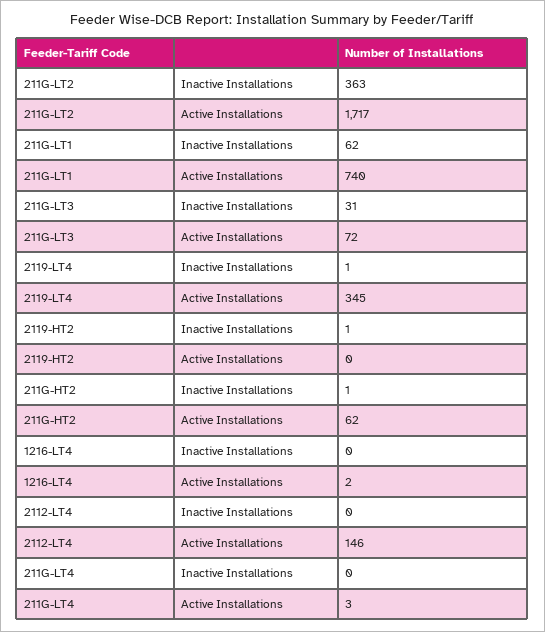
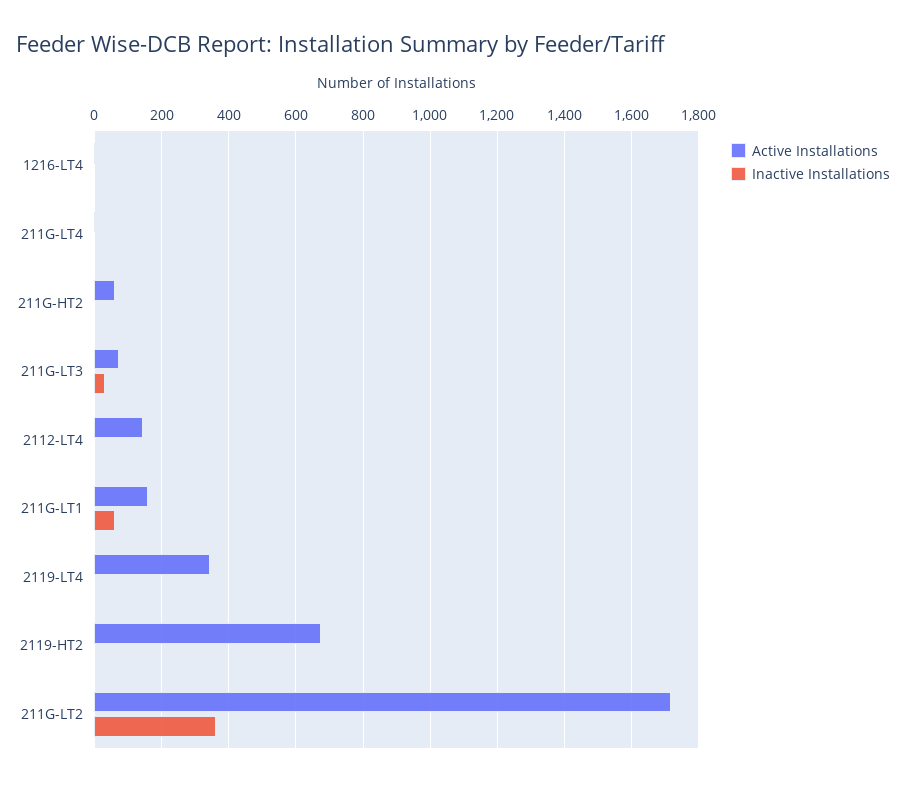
  {
    "Inactive Installations": {
      "211G-LT2": 363,
      "211G-LT1": 62,
      "211G-LT3": 31,
      "2119-LT4": 1,
      "2119-HT2": 1,
      "211G-HT2": 1,
      "1216-LT4": 0,
      "2112-LT4": 0,
      "211G-LT4": 0
    },
    "Active Installations": {
      "211G-LT2": 1717,
-     "211G-LT1": 740,
+     "211G-LT1": 160,
      "211G-LT3": 72,
      "2119-LT4": 345,
-     "2119-HT2": 0,
+     "2119-HT2": 680,
      "211G-HT2": 62,
      "1216-LT4": 2,
      "2112-LT4": 146,
      "211G-LT4": 3
    }
  }

